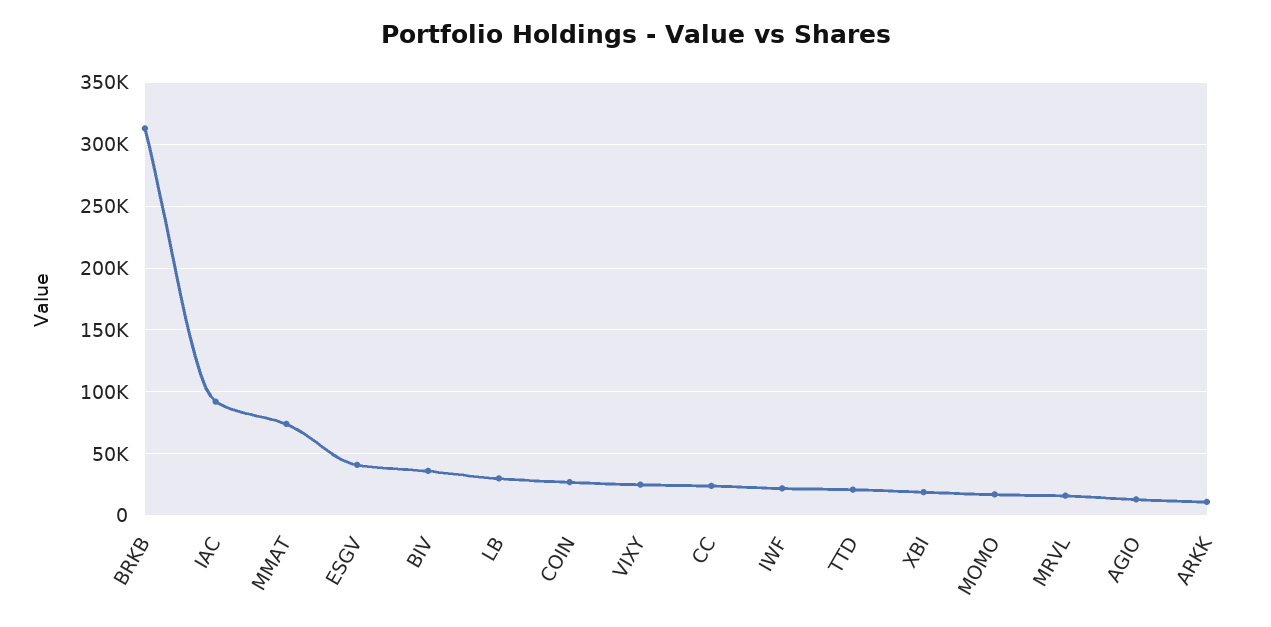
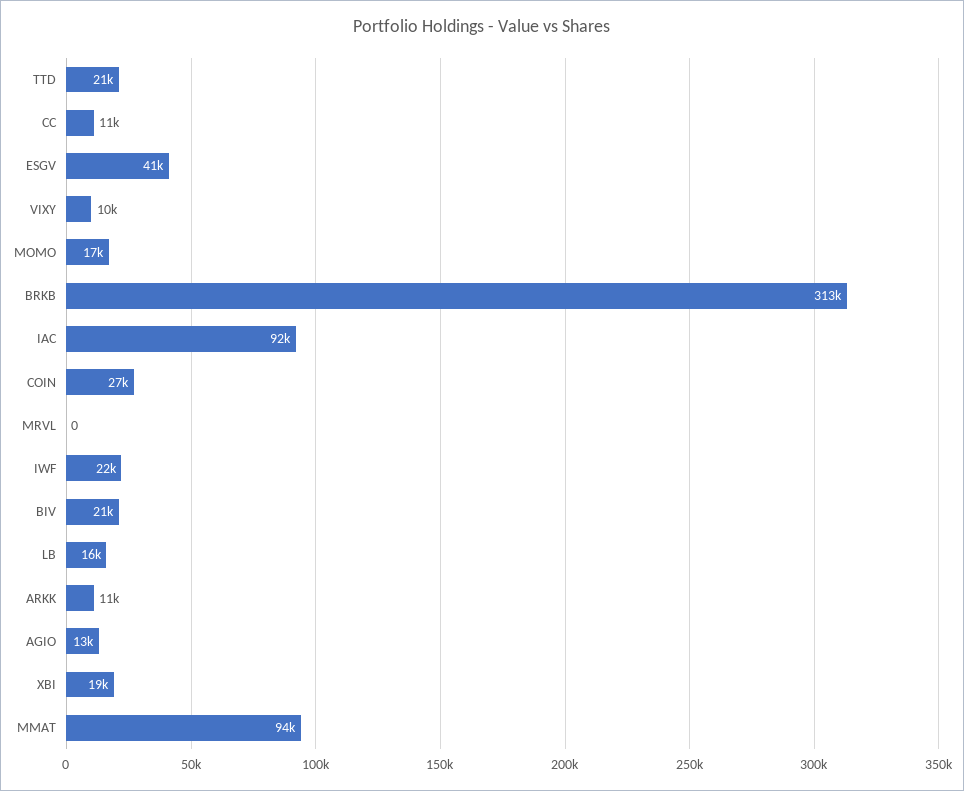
  {
    "BRKB": 313000,
    "IAC": 92000,
-   "MMAT": 75000,
+   "MMAT": 94000,
    "ESGV": 41000,
-   "BIV": 35000,
+   "BIV": 21000,
-   "LB": 30000,
+   "LB": 16000,
    "COIN": 27000,
-   "VIXY": 25000,
+   "VIXY": 10000,
-   "CC": 25000,
+   "CC": 11000,
    "IWF": 22000,
    "TTD": 21000,
    "XBI": 19000,
    "MOMO": 17000,
-   "MRVL": 15000,
+   "MRVL": 0,
    "AGIO": 13000,
    "ARKK": 11000
  }

